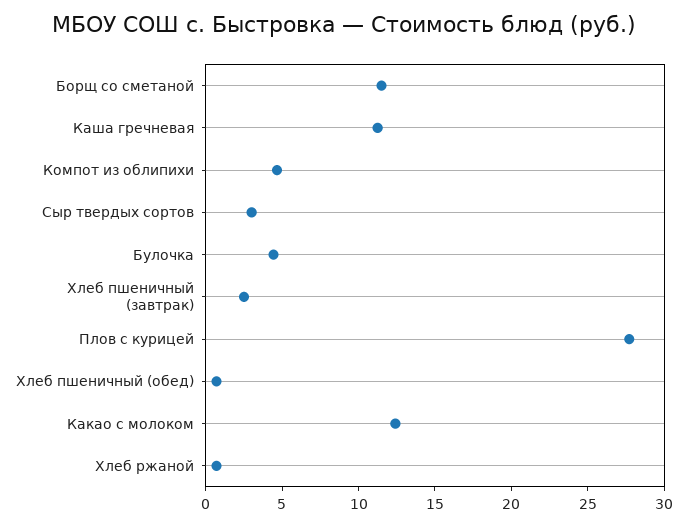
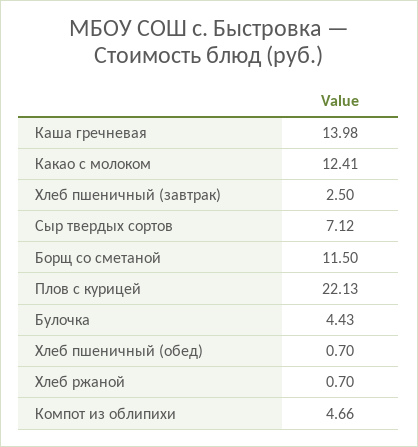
  {
    "Борщ со сметаной": 11.5,
-   "Каша гречневая": 11,
+   "Каша гречневая": 13.98,
    "Компот из облипихи": 4.66,
-   "Сыр твердых сортов": 3,
+   "Сыр твердых сортов": 7.12,
    "Булочка": 4.43,
    "Хлеб пшеничный (завтрак)": 2.5,
-   "Плов с курицей": 28,
+   "Плов с курицей": 22.13,
    "Хлеб пшеничный (обед)": 0.7,
    "Какао с молоком": 12.41,
    "Хлеб ржаной": 0.7
  }

